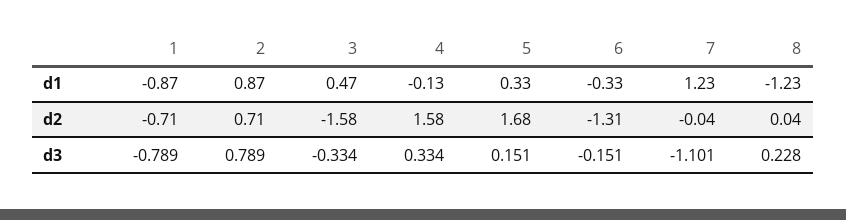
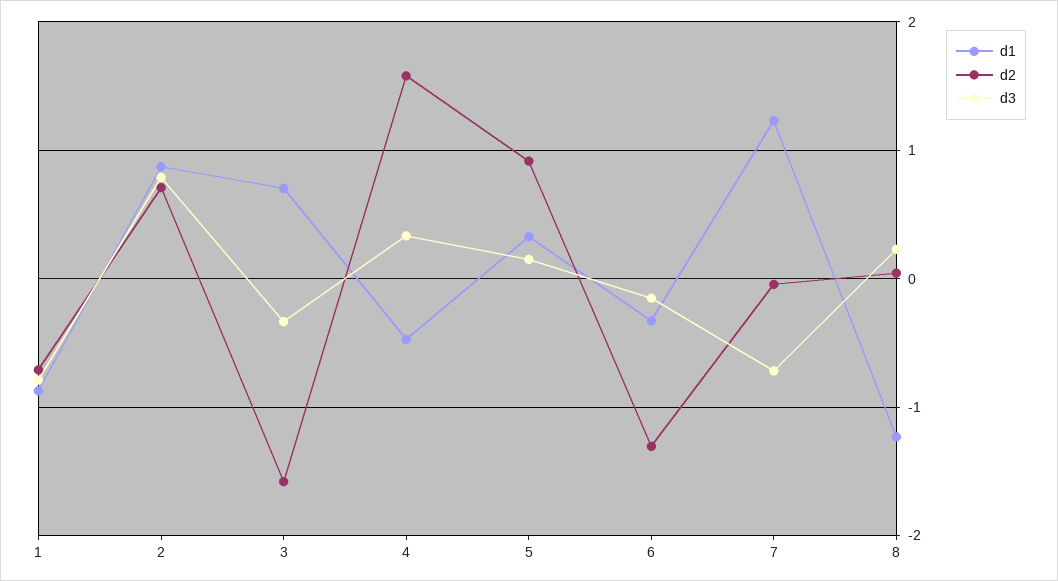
  {
    "d1": {
      "1": -0.87,
      "2": 0.87,
-     "3": 0.47,
+     "3": 0.7,
-     "4": -0.13,
+     "4": -0.5,
      "5": 0.33,
      "6": -0.33,
      "7": 1.23,
      "8": -1.23
    },
    "d2": {
      "1": -0.71,
      "2": 0.71,
      "3": -1.58,
      "4": 1.58,
-     "5": 1.68,
+     "5": 0.9,
      "6": -1.31,
      "7": -0.04,
      "8": 0.04
    },
    "d3": {
      "1": -0.789,
      "2": 0.789,
      "3": -0.334,
      "4": 0.334,
      "5": 0.151,
      "6": -0.151,
-     "7": -1.101,
+     "7": -0.7,
      "8": 0.228
    }
  }

